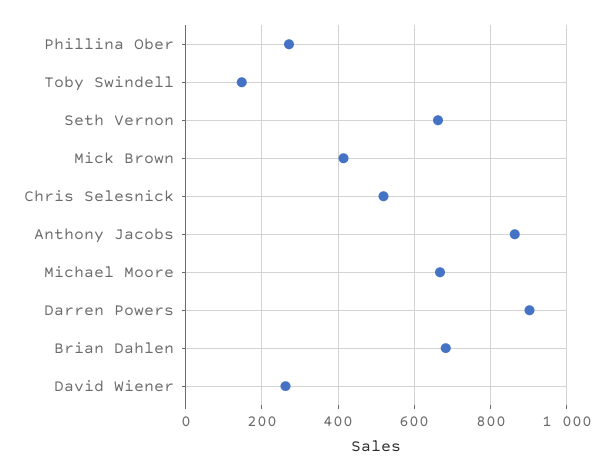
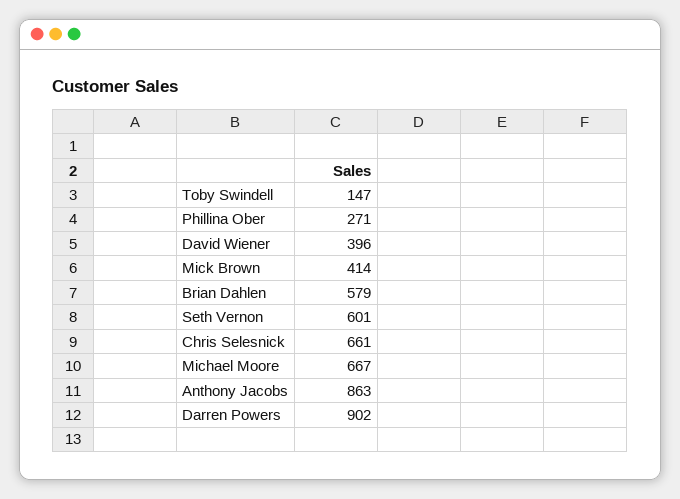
  {
    "Phillina Ober": 271,
    "Toby Swindell": 147,
-   "Seth Vernon": 660,
+   "Seth Vernon": 601,
    "Mick Brown": 414,
-   "Chris Selesnick": 520,
+   "Chris Selesnick": 661,
    "Anthony Jacobs": 863,
    "Michael Moore": 667,
    "Darren Powers": 902,
-   "Brian Dahlen": 680,
+   "Brian Dahlen": 579,
-   "David Wiener": 260
+   "David Wiener": 396
  }

